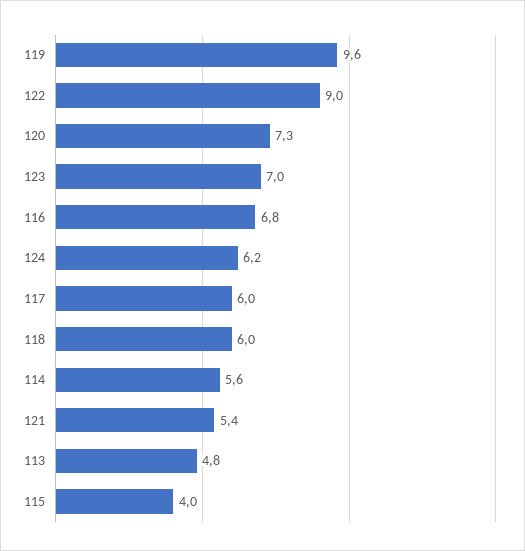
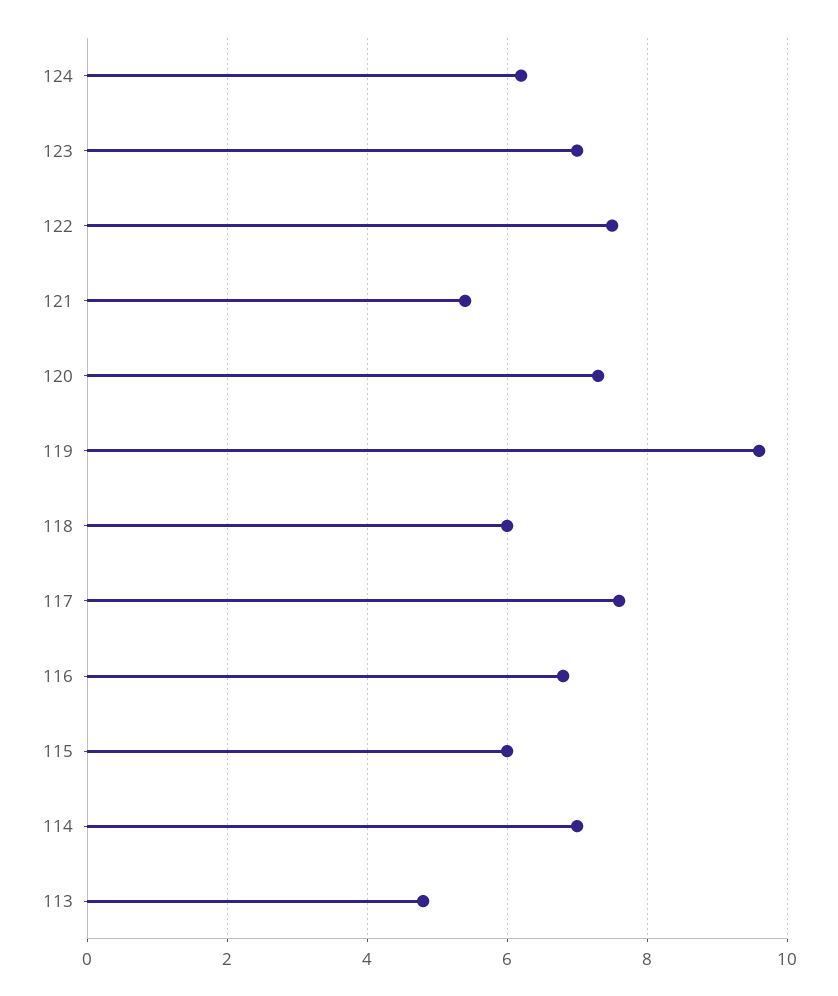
  {
    "119": 9.6,
-   "122": 9,
+   "122": 7.5,
    "120": 7.3,
    "123": 7,
    "116": 6.8,
    "124": 6.2,
-   "117": 6,
+   "117": 7.5,
    "118": 6,
-   "114": 5.6,
+   "114": 7,
    "121": 5.4,
    "113": 4.8,
-   "115": 4
+   "115": 6
  }

